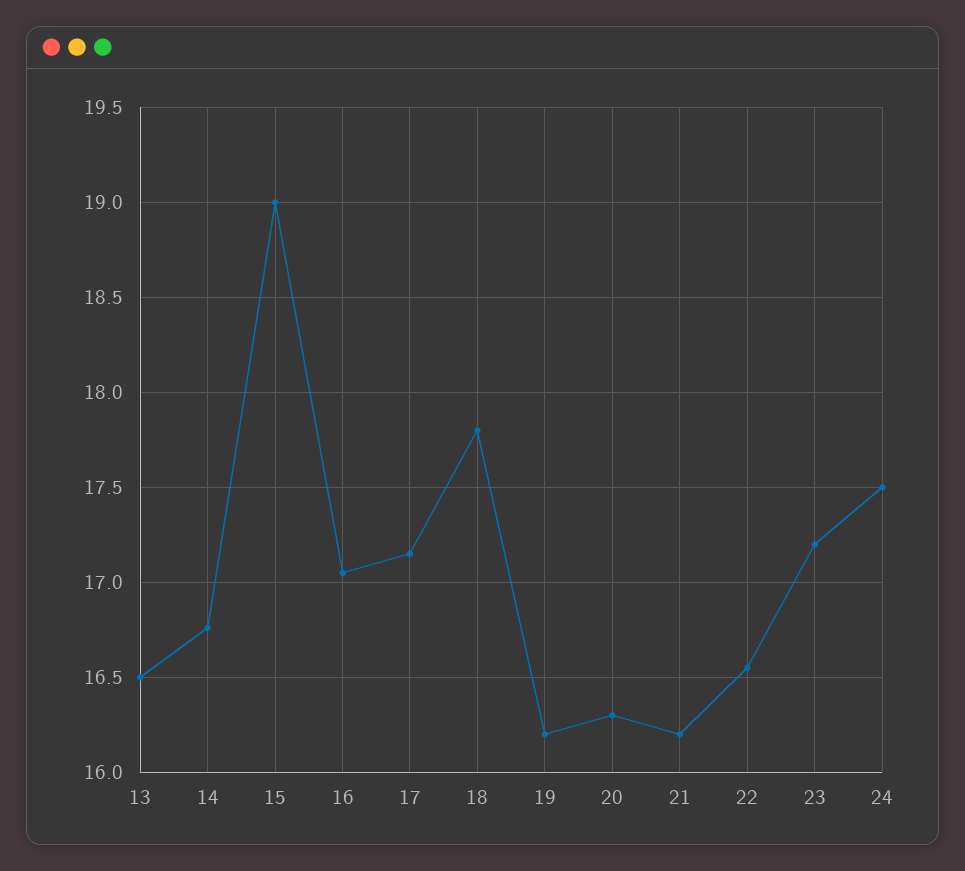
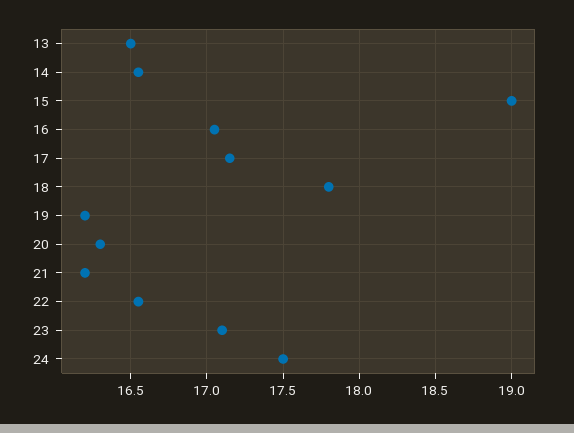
  {
    "13": 16.5,
-   "14": 16.75,
+   "14": 16.55,
    "15": 19,
    "16": 17.05,
    "17": 17.15,
    "18": 17.8,
    "19": 16.2,
    "20": 16.3,
    "21": 16.2,
    "22": 16.55,
-   "23": 17.2,
+   "23": 17.1,
    "24": 17.5
  }

